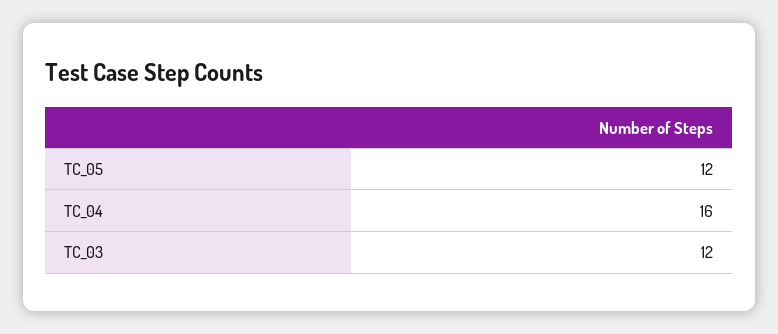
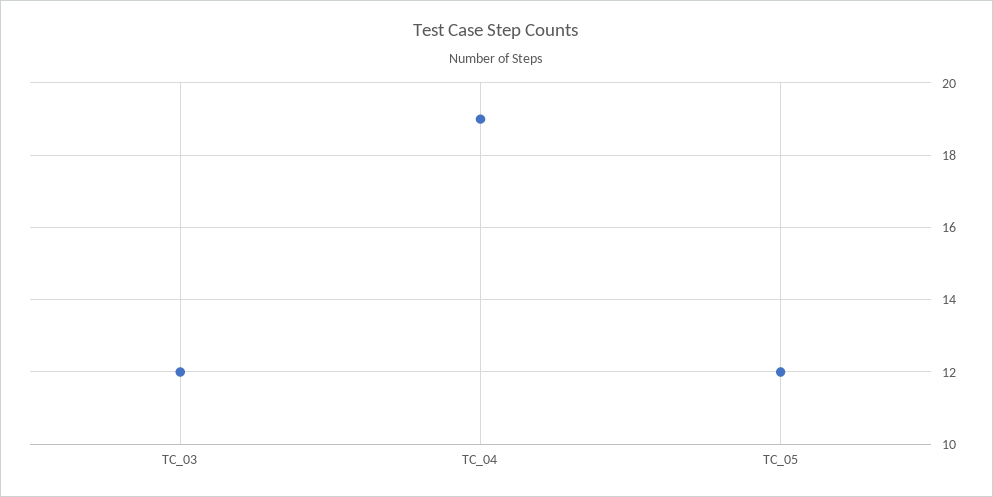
  {
    "TC_05": 12,
-   "TC_04": 16,
+   "TC_04": 19,
    "TC_03": 12
  }

